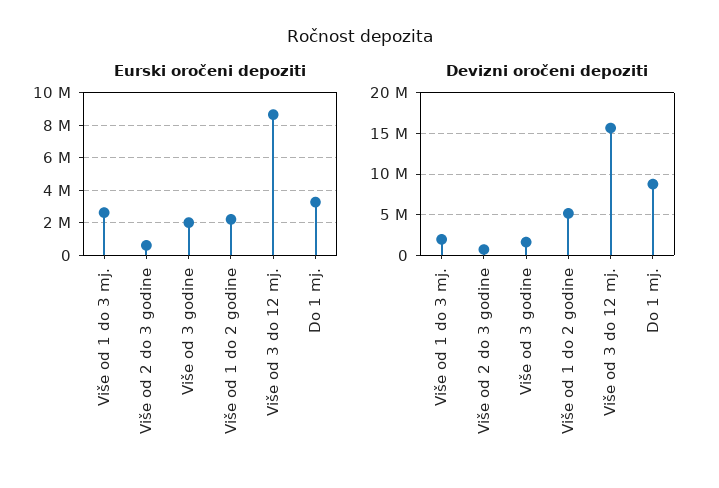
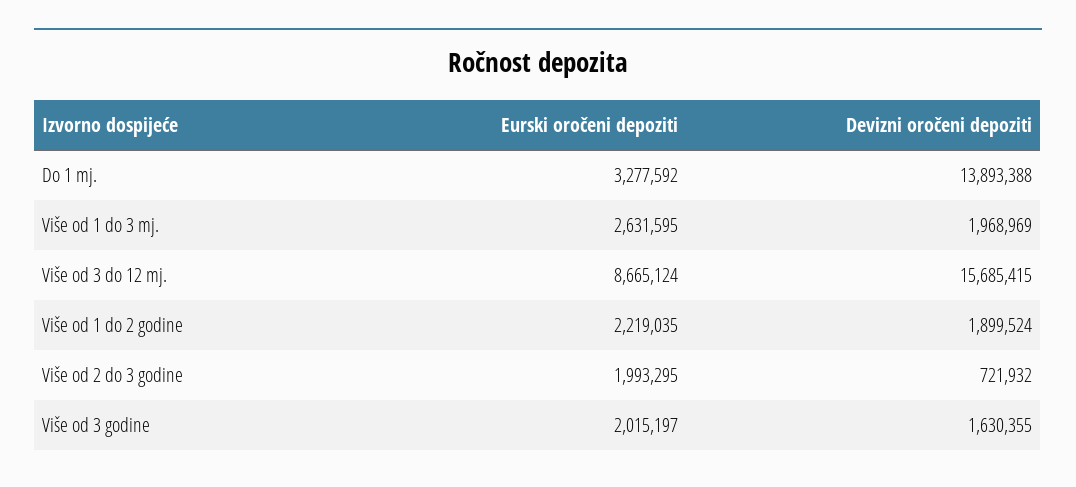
  {
    "Eurski oročeni depoziti": {
      "Više od 1 do 3 mj.": 2631595,
-     "Više od 2 do 3 godine": 500000,
+     "Više od 2 do 3 godine": 1993295,
      "Više od 3 godine": 2015197,
      "Više od 1 do 2 godine": 2219035,
      "Više od 3 do 12 mj.": 8665124,
      "Do 1 mj.": 3277592
    },
    "Devizni oročeni depoziti": {
      "Više od 1 do 3 mj.": 1968969,
      "Više od 2 do 3 godine": 721932,
      "Više od 3 godine": 1630355,
-     "Više od 1 do 2 godine": 5000000,
+     "Više od 1 do 2 godine": 1899524,
      "Više od 3 do 12 mj.": 15685415,
-     "Do 1 mj.": 9000000
+     "Do 1 mj.": 13893388
    }
  }

